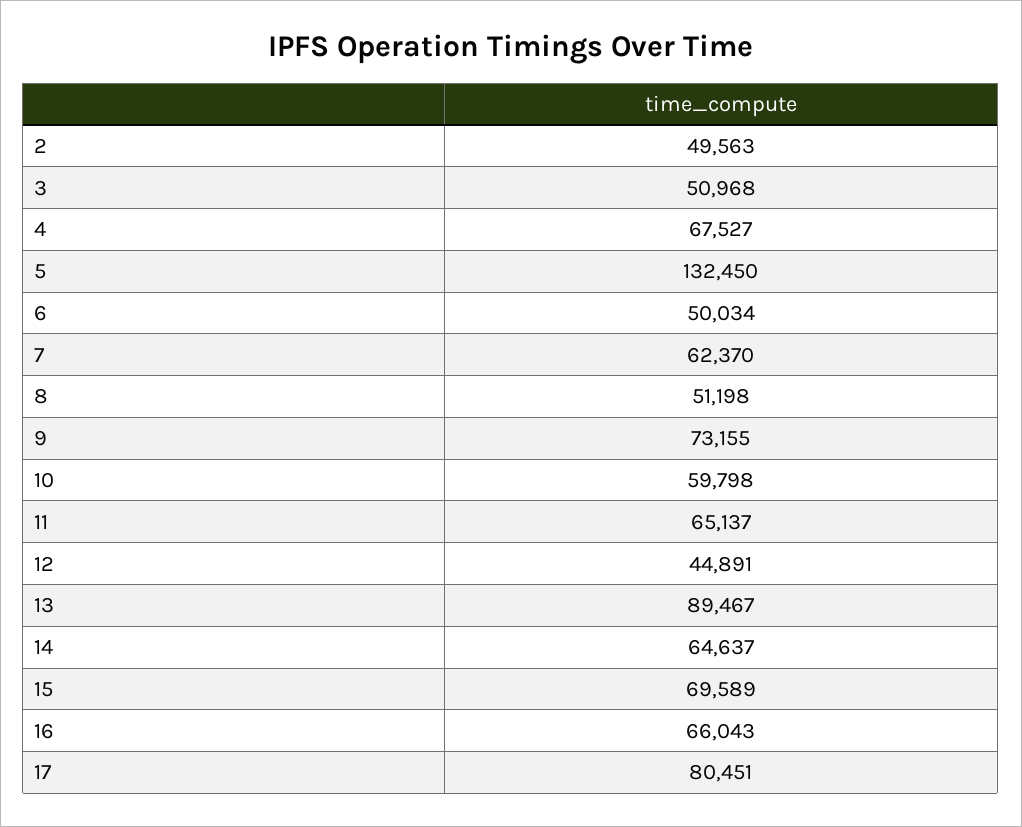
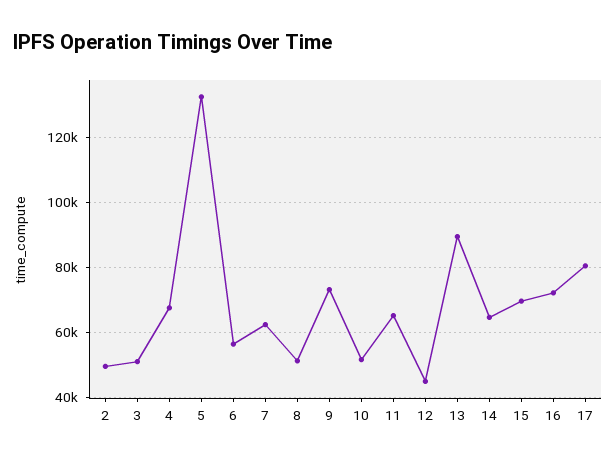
  {
    "2": 49563,
    "3": 50968,
    "4": 67527,
    "5": 132450,
-   "6": 50034,
+   "6": 56000,
    "7": 62370,
    "8": 51198,
    "9": 73155,
-   "10": 59798,
+   "10": 52000,
    "11": 65137,
    "12": 44891,
    "13": 89467,
    "14": 64637,
    "15": 69589,
-   "16": 66043,
+   "16": 72000,
    "17": 80451
  }

